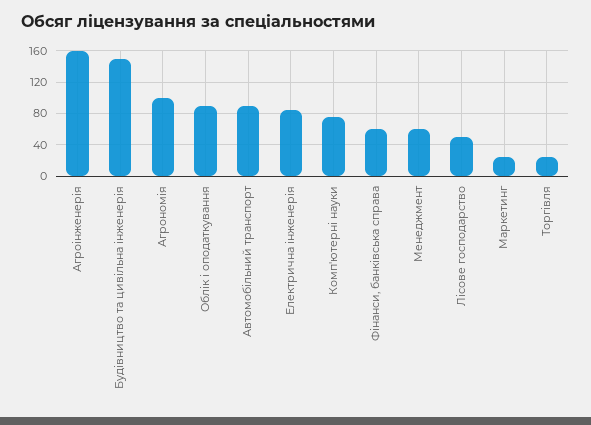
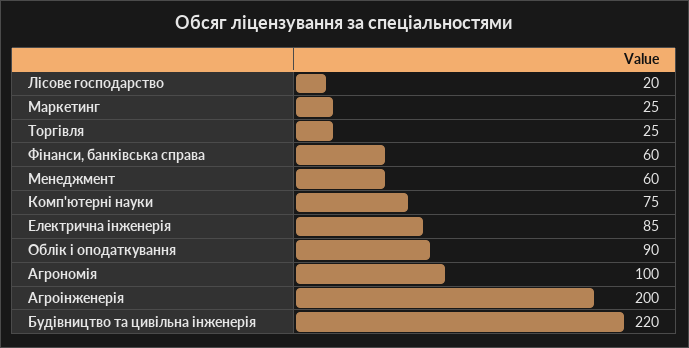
  {
-   "Агроінженерія": 160,
+   "Агроінженерія": 200,
-   "Будівництво та цивільна інженерія": 150,
+   "Будівництво та цивільна інженерія": 220,
    "Агрономія": 100,
    "Облік і оподаткування": 90,
-   "Автомобільний транспорт": 90,
    "Електрична інженерія": 85,
    "Комп'ютерні науки": 75,
    "Фінанси, банківська справа": 60,
    "Менеджмент": 60,
-   "Лісове господарство": 50,
+   "Лісове господарство": 20,
    "Маркетинг": 25,
    "Торгівля": 25
  }

